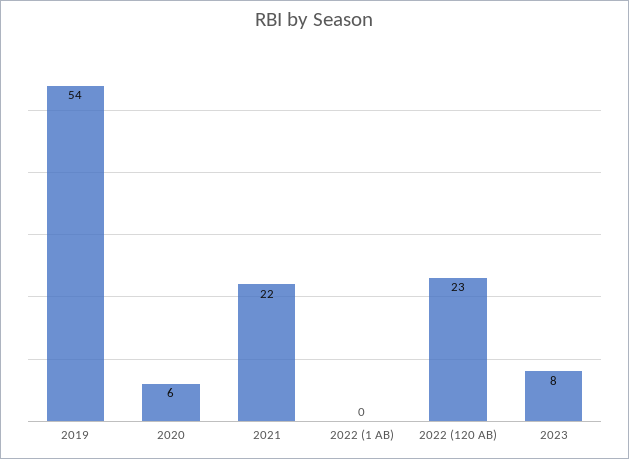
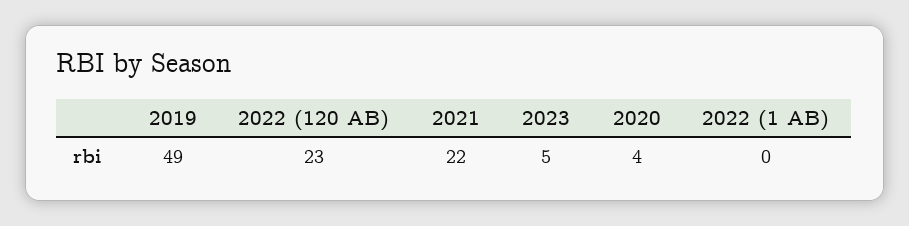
  {
-   "2019": 54,
+   "2019": 49,
-   "2020": 6,
+   "2020": 4,
    "2021": 22,
    "2022 (1 AB)": 0,
    "2022 (120 AB)": 23,
-   "2023": 8
+   "2023": 5
  }

